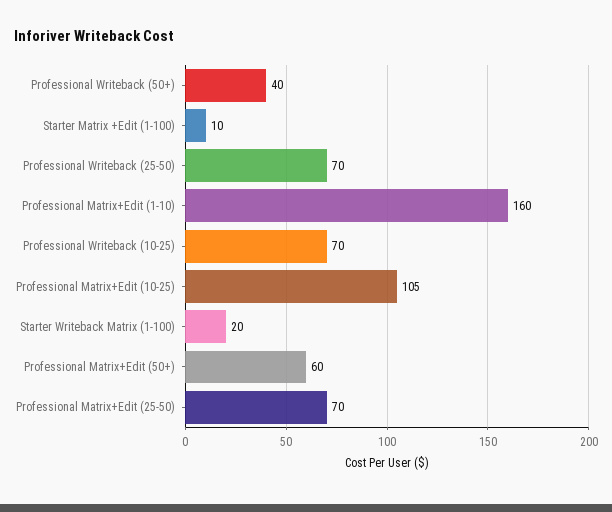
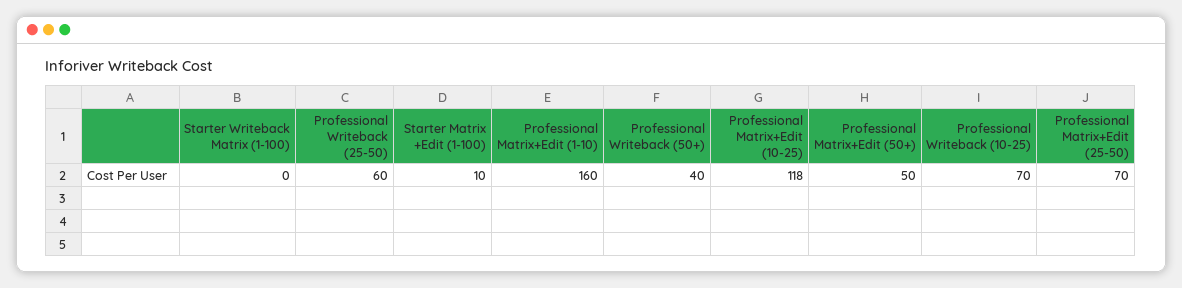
  {
    "Professional Writeback (50+)": 40,
    "Starter Matrix +Edit (1-100)": 10,
-   "Professional Writeback (25-50)": 70,
+   "Professional Writeback (25-50)": 60,
    "Professional Matrix+Edit (1-10)": 160,
    "Professional Writeback (10-25)": 70,
-   "Professional Matrix+Edit (10-25)": 105,
+   "Professional Matrix+Edit (10-25)": 118,
-   "Starter Writeback Matrix (1-100)": 20,
+   "Starter Writeback Matrix (1-100)": 0,
-   "Professional Matrix+Edit (50+)": 60,
+   "Professional Matrix+Edit (50+)": 50,
    "Professional Matrix+Edit (25-50)": 70
  }

